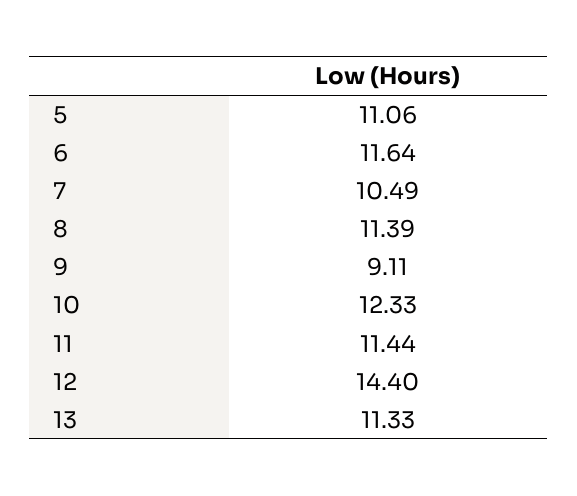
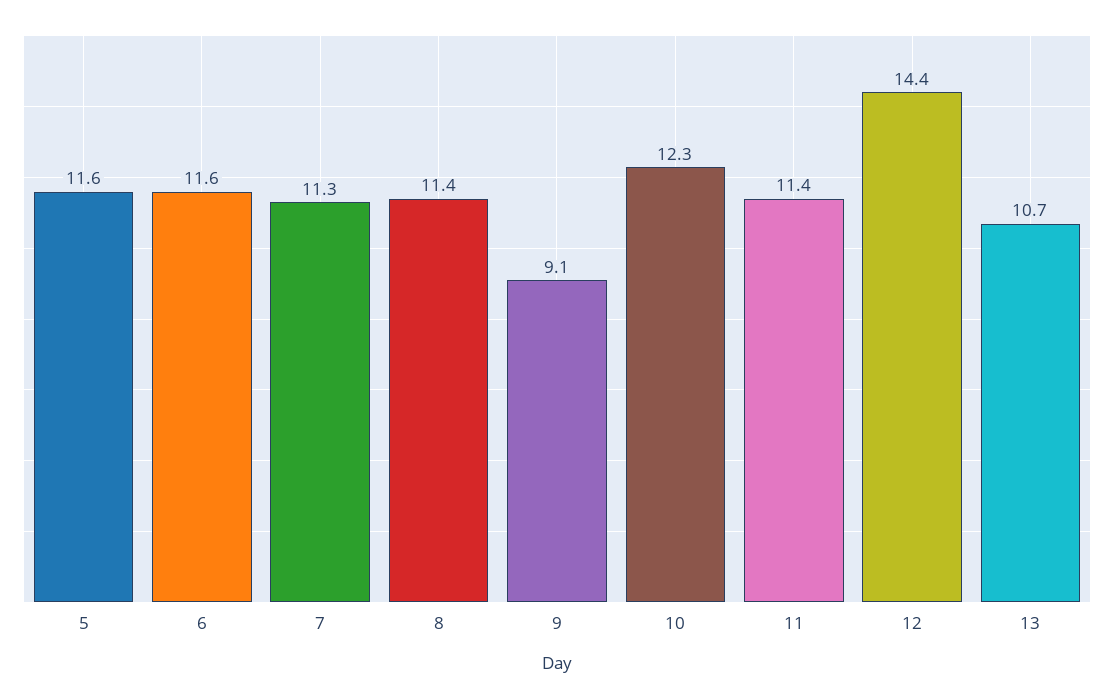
  {
-   "5": 11.06,
+   "5": 11.6,
    "6": 11.64,
-   "7": 10.49,
+   "7": 11.3,
    "8": 11.39,
    "9": 9.11,
    "10": 12.33,
    "11": 11.44,
    "12": 14.4,
-   "13": 11.33
+   "13": 10.7
  }

